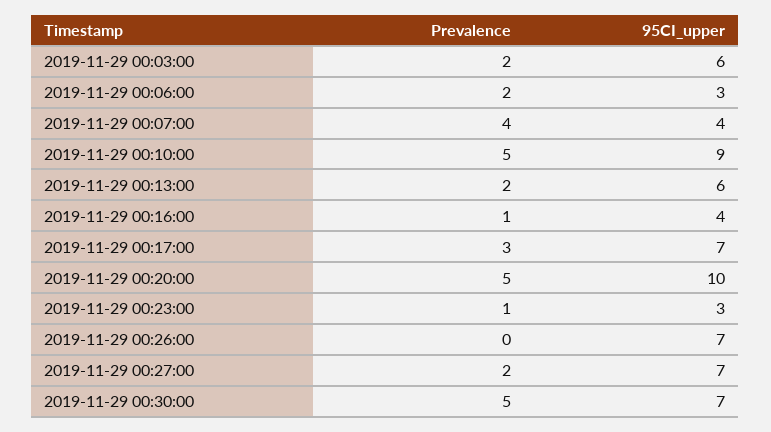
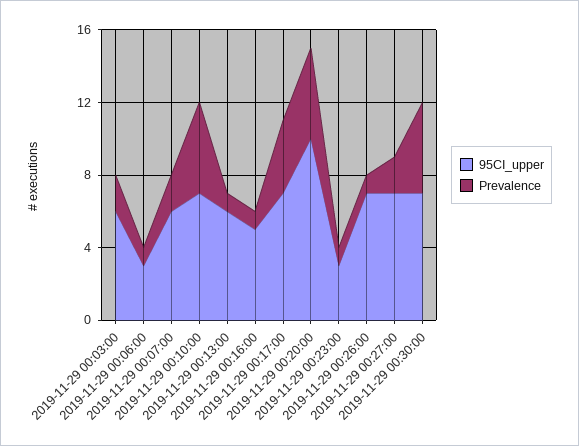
  {
    "Prevalence": {
      "2019-11-29 00:03:00": 2,
-     "2019-11-29 00:06:00": 2,
+     "2019-11-29 00:06:00": 1,
-     "2019-11-29 00:07:00": 4,
+     "2019-11-29 00:07:00": 2,
      "2019-11-29 00:10:00": 5,
-     "2019-11-29 00:13:00": 2,
+     "2019-11-29 00:13:00": 1,
      "2019-11-29 00:16:00": 1,
-     "2019-11-29 00:17:00": 3,
+     "2019-11-29 00:17:00": 4,
      "2019-11-29 00:20:00": 5,
      "2019-11-29 00:23:00": 1,
-     "2019-11-29 00:26:00": 0,
+     "2019-11-29 00:26:00": 1,
      "2019-11-29 00:27:00": 2,
      "2019-11-29 00:30:00": 5
    },
    "95CI_upper": {
      "2019-11-29 00:03:00": 6,
      "2019-11-29 00:06:00": 3,
-     "2019-11-29 00:07:00": 4,
+     "2019-11-29 00:07:00": 6,
-     "2019-11-29 00:10:00": 9,
+     "2019-11-29 00:10:00": 7,
      "2019-11-29 00:13:00": 6,
-     "2019-11-29 00:16:00": 4,
+     "2019-11-29 00:16:00": 5,
      "2019-11-29 00:17:00": 7,
      "2019-11-29 00:20:00": 10,
      "2019-11-29 00:23:00": 3,
      "2019-11-29 00:26:00": 7,
      "2019-11-29 00:27:00": 7,
      "2019-11-29 00:30:00": 7
    }
  }

